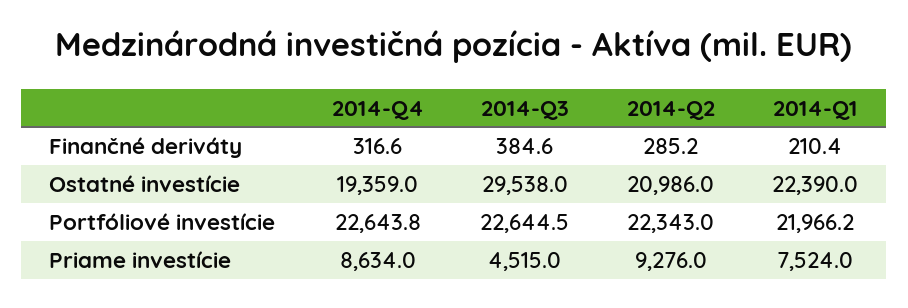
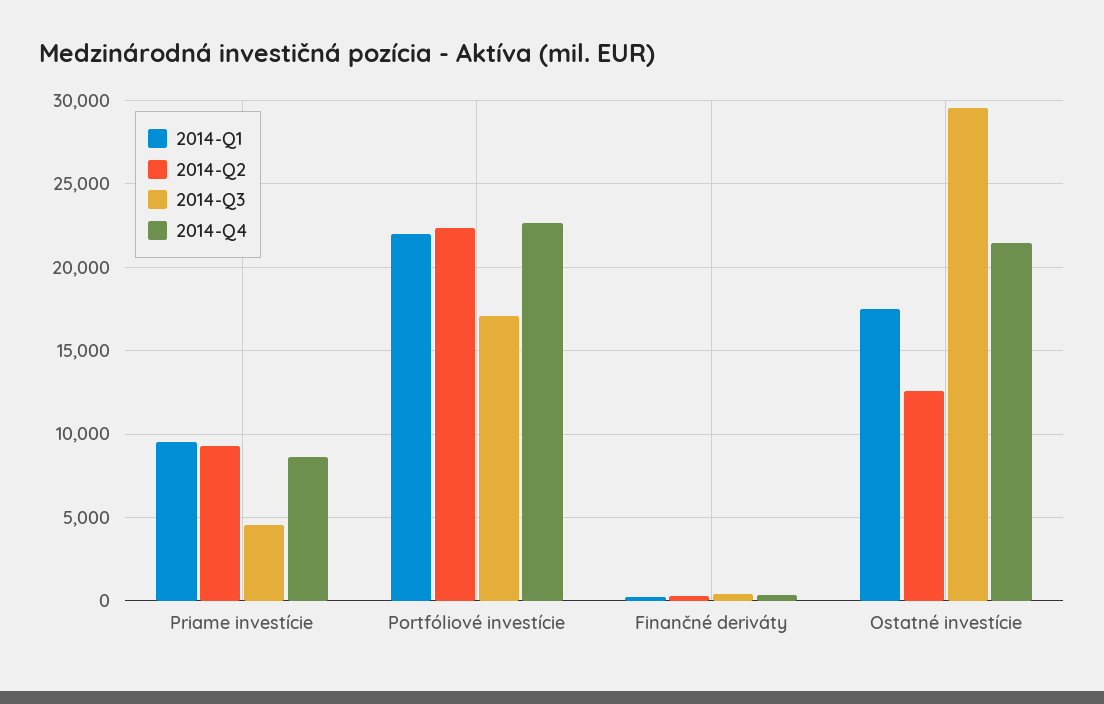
  {
    "2014-Q4": {
      "Finančné deriváty": 316.6,
-     "Ostatné investície": 19359,
+     "Ostatné investície": 21500,
      "Portfóliové investície": 22643.8,
      "Priame investície": 8634
    },
    "2014-Q3": {
      "Finančné deriváty": 384.6,
      "Ostatné investície": 29538,
-     "Portfóliové investície": 22644.5,
+     "Portfóliové investície": 17000,
      "Priame investície": 4515
    },
    "2014-Q2": {
      "Finančné deriváty": 285.2,
-     "Ostatné investície": 20986,
+     "Ostatné investície": 12500,
      "Portfóliové investície": 22343,
      "Priame investície": 9276
    },
    "2014-Q1": {
      "Finančné deriváty": 210.4,
-     "Ostatné investície": 22390,
+     "Ostatné investície": 17500,
      "Portfóliové investície": 21966.2,
-     "Priame investície": 7524
+     "Priame investície": 9500
    }
  }

